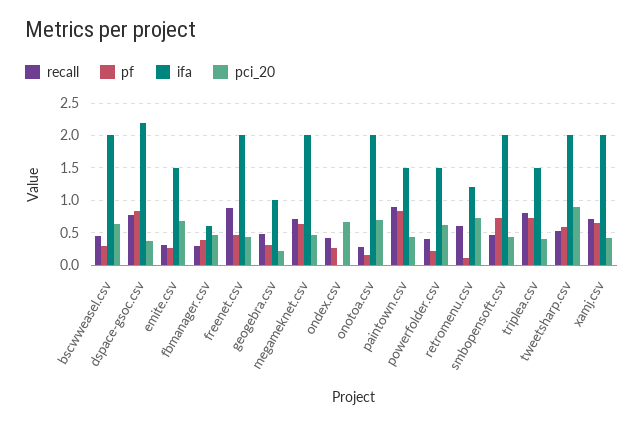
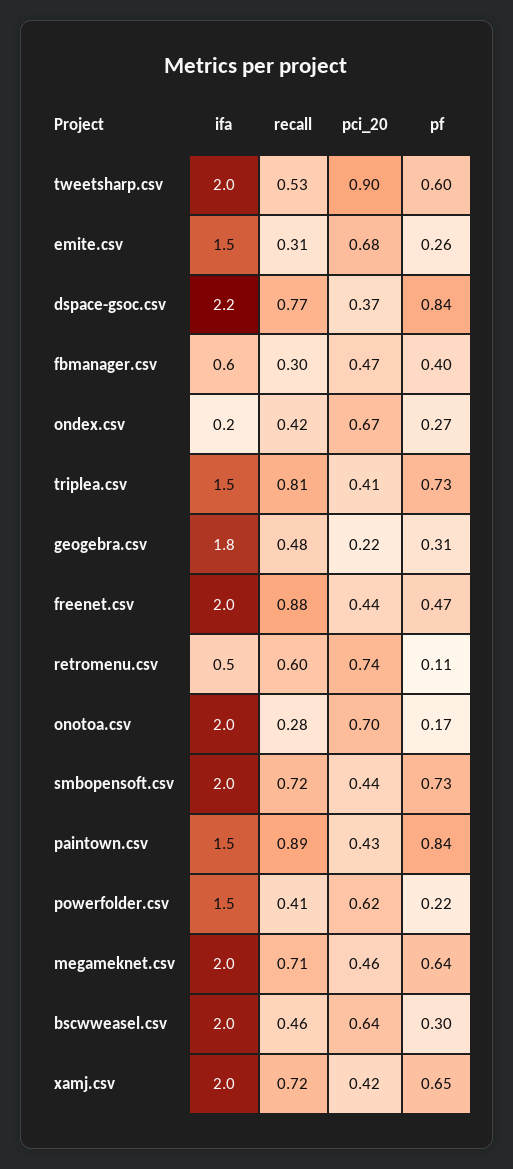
  {
    "recall": {
      "bscwweasel.csv": 0.46,
      "dspace-gsoc.csv": 0.77,
      "emite.csv": 0.31,
      "fbmanager.csv": 0.3,
      "freenet.csv": 0.88,
      "geogebra.csv": 0.48,
      "megameknet.csv": 0.71,
      "ondex.csv": 0.42,
      "onotoa.csv": 0.28,
      "paintown.csv": 0.89,
      "powerfolder.csv": 0.41,
      "retromenu.csv": 0.6,
-     "smbopensoft.csv": 0.5,
+     "smbopensoft.csv": 0.72,
      "triplea.csv": 0.81,
      "tweetsharp.csv": 0.53,
      "xamj.csv": 0.72
    },
    "pf": {
      "bscwweasel.csv": 0.3,
      "dspace-gsoc.csv": 0.84,
      "emite.csv": 0.26,
      "fbmanager.csv": 0.4,
      "freenet.csv": 0.47,
      "geogebra.csv": 0.31,
      "megameknet.csv": 0.64,
      "ondex.csv": 0.27,
      "onotoa.csv": 0.17,
      "paintown.csv": 0.84,
      "powerfolder.csv": 0.22,
      "retromenu.csv": 0.11,
      "smbopensoft.csv": 0.73,
      "triplea.csv": 0.73,
      "tweetsharp.csv": 0.6,
      "xamj.csv": 0.65
    },
    "ifa": {
      "bscwweasel.csv": 2,
      "dspace-gsoc.csv": 2.2,
      "emite.csv": 1.5,
      "fbmanager.csv": 0.6,
      "freenet.csv": 2,
-     "geogebra.csv": 1,
+     "geogebra.csv": 1.8,
      "megameknet.csv": 2,
-     "ondex.csv": 0,
+     "ondex.csv": 0.2,
      "onotoa.csv": 2,
      "paintown.csv": 1.5,
      "powerfolder.csv": 1.5,
-     "retromenu.csv": 1.2,
+     "retromenu.csv": 0.5,
      "smbopensoft.csv": 2,
      "triplea.csv": 1.5,
      "tweetsharp.csv": 2,
      "xamj.csv": 2
    },
    "pci_20": {
      "bscwweasel.csv": 0.64,
      "dspace-gsoc.csv": 0.37,
      "emite.csv": 0.68,
      "fbmanager.csv": 0.47,
      "freenet.csv": 0.44,
      "geogebra.csv": 0.22,
      "megameknet.csv": 0.46,
      "ondex.csv": 0.67,
      "onotoa.csv": 0.7,
      "paintown.csv": 0.43,
      "powerfolder.csv": 0.62,
      "retromenu.csv": 0.74,
      "smbopensoft.csv": 0.44,
      "triplea.csv": 0.41,
      "tweetsharp.csv": 0.9,
      "xamj.csv": 0.42
    }
  }

